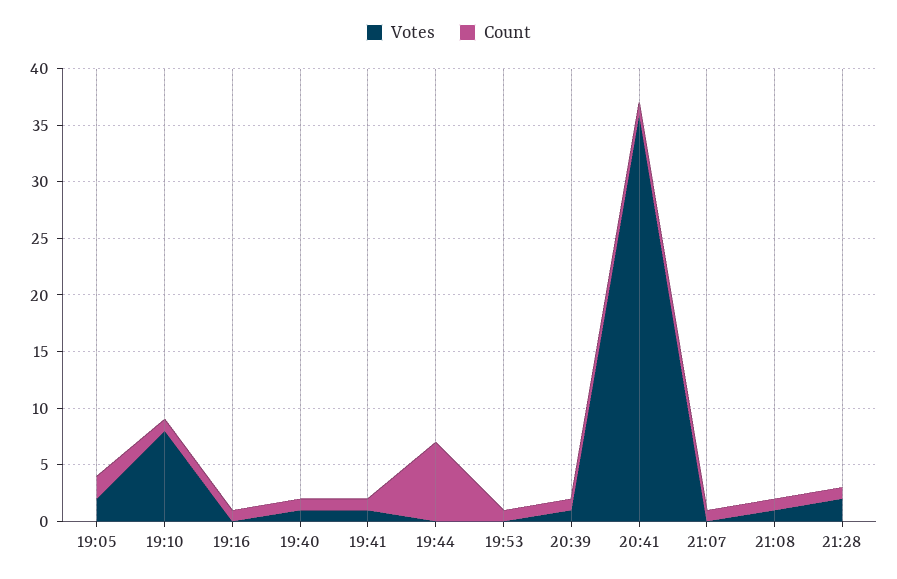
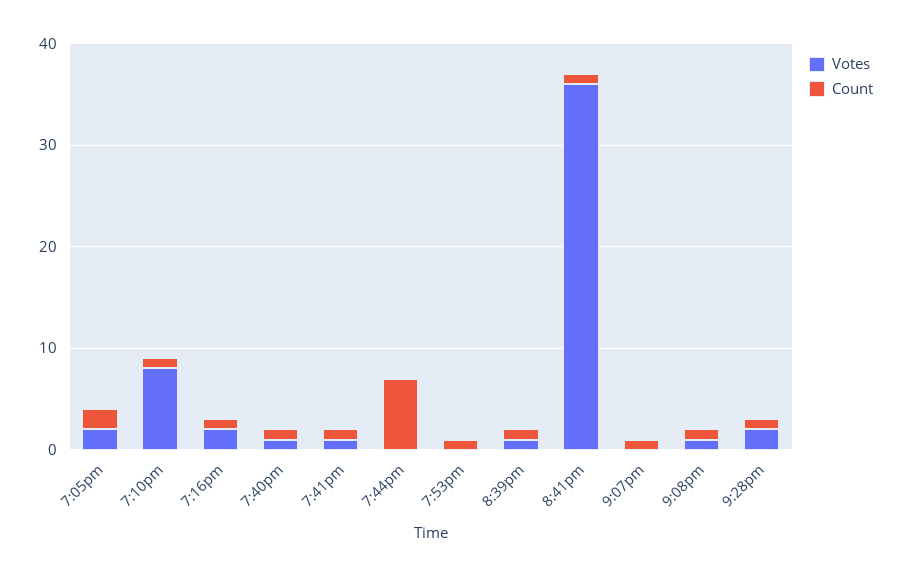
  {
    "Votes": {
      "19:05": 2,
      "19:10": 8,
-     "19:16": 0,
+     "19:16": 2,
      "19:40": 1,
      "19:41": 1,
      "19:44": 0,
      "19:53": 0,
      "20:39": 1,
      "20:41": 36,
      "21:07": 0,
      "21:08": 1,
      "21:28": 2
    },
    "Count": {
      "19:05": 2,
      "19:10": 1,
      "19:16": 1,
      "19:40": 1,
      "19:41": 1,
      "19:44": 7,
      "19:53": 1,
      "20:39": 1,
      "20:41": 1,
      "21:07": 1,
      "21:08": 1,
      "21:28": 1
    }
  }

